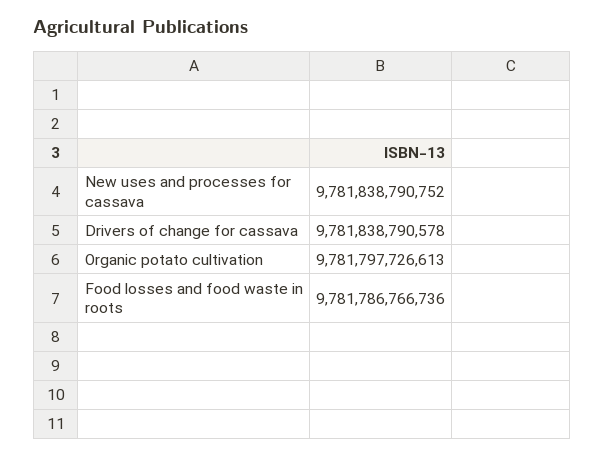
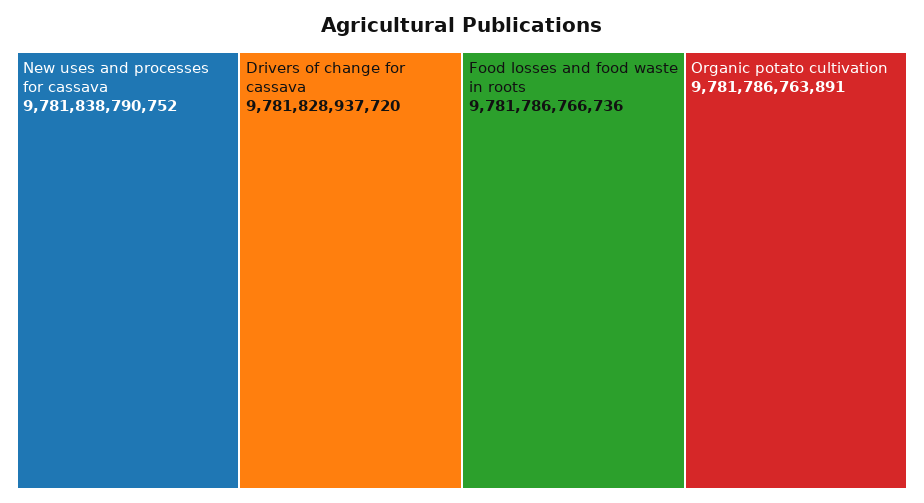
  {
    "New uses and processes for cassava": 9781838790752,
-   "Drivers of change for cassava": 9781838790578,
+   "Drivers of change for cassava": 9781828937720,
-   "Organic potato cultivation": 9781797726613,
+   "Organic potato cultivation": 9781786763891,
    "Food losses and food waste in roots": 9781786766736
  }

